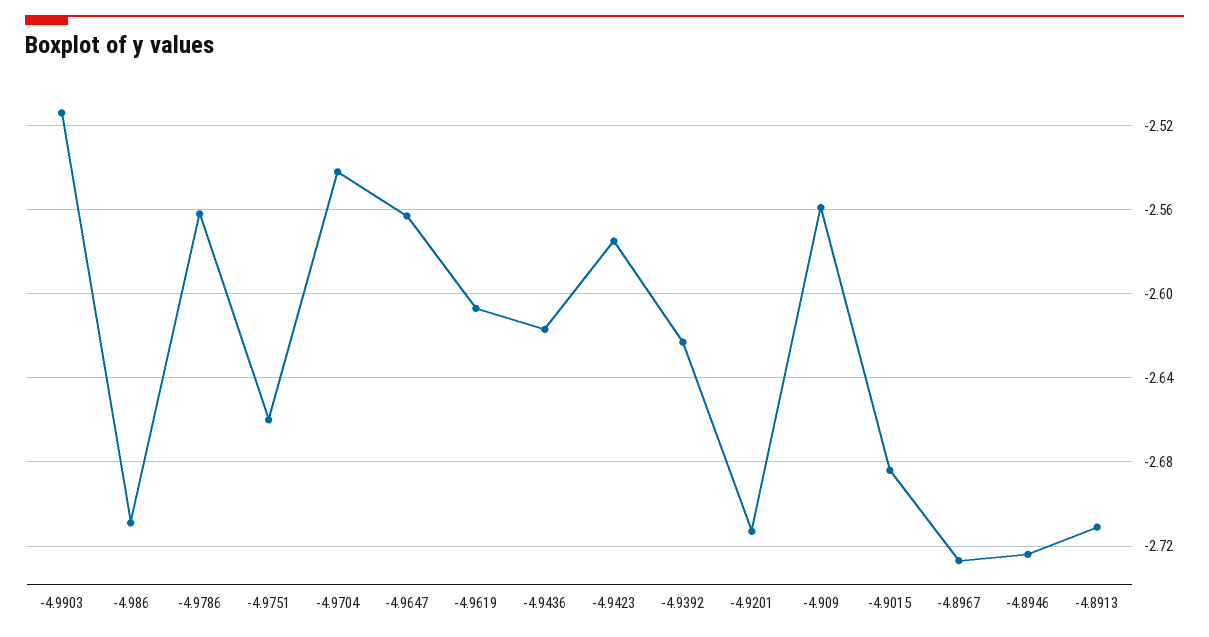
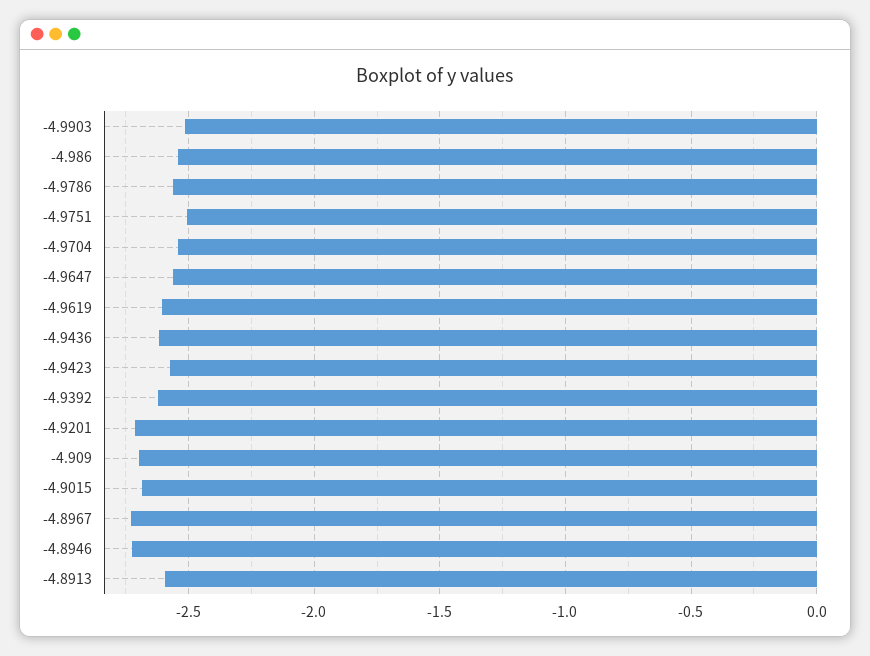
  {
    "-4.9903": -2.515,
-   "-4.986": -2.71,
+   "-4.986": -2.55,
    "-4.9786": -2.56,
-   "-4.9751": -2.66,
+   "-4.9751": -2.5,
    "-4.9704": -2.54,
    "-4.9647": -2.565,
    "-4.9619": -2.605,
    "-4.9436": -2.615,
    "-4.9423": -2.575,
    "-4.9392": -2.625,
    "-4.9201": -2.715,
-   "-4.909": -2.56,
+   "-4.909": -2.7,
    "-4.9015": -2.685,
    "-4.8967": -2.725,
    "-4.8946": -2.725,
-   "-4.8913": -2.71
+   "-4.8913": -2.6
  }

